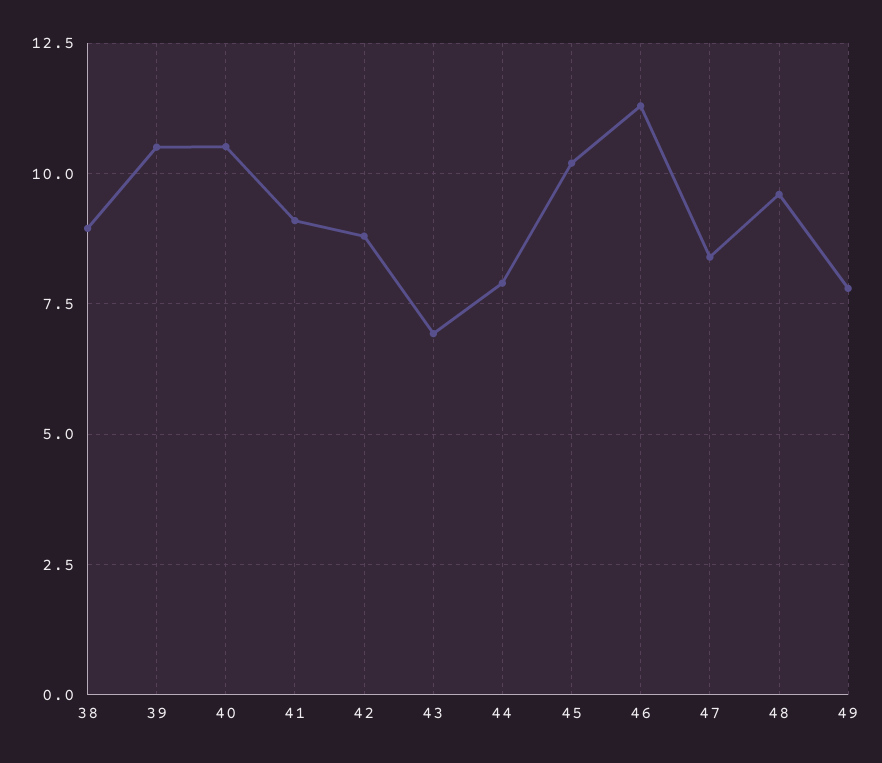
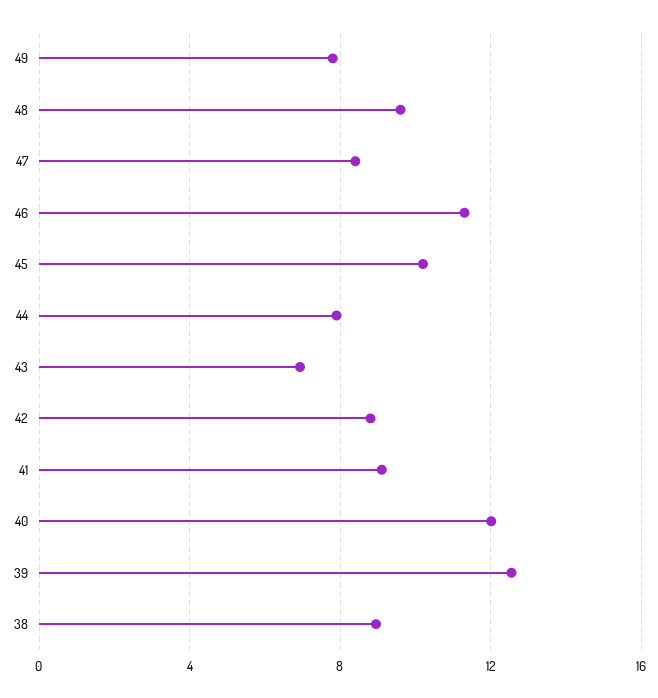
  {
    "38": 9,
-   "39": 10.5,
+   "39": 12.5,
-   "40": 10.5,
+   "40": 12,
    "41": 9,
    "42": 8.75,
    "43": 7,
    "44": 8,
    "45": 10.25,
    "46": 11.25,
    "47": 8.5,
    "48": 9.5,
    "49": 7.75
  }

